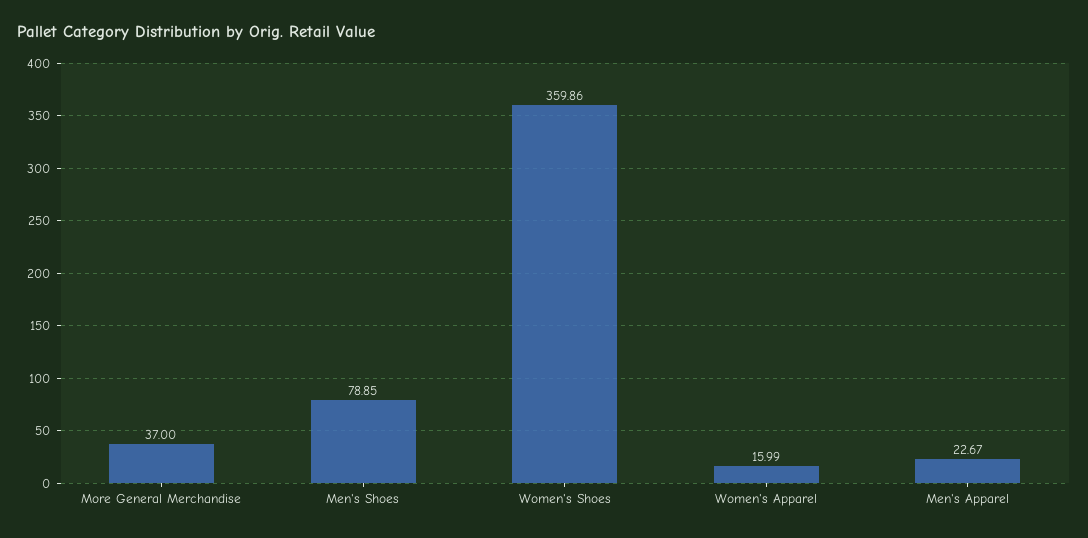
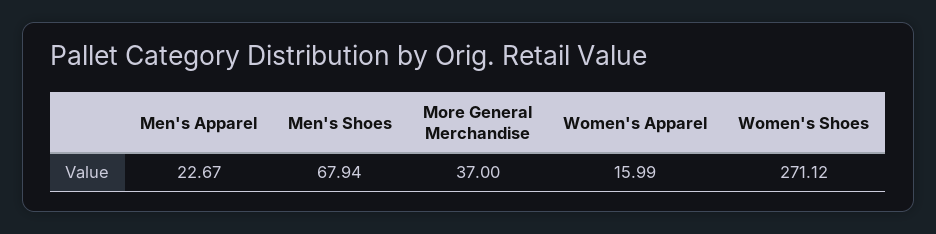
  {
    "More General Merchandise": 37,
-   "Men's Shoes": 78.85,
+   "Men's Shoes": 67.94,
-   "Women's Shoes": 359.86,
+   "Women's Shoes": 271.12,
    "Women's Apparel": 15.99,
    "Men's Apparel": 22.67
  }

